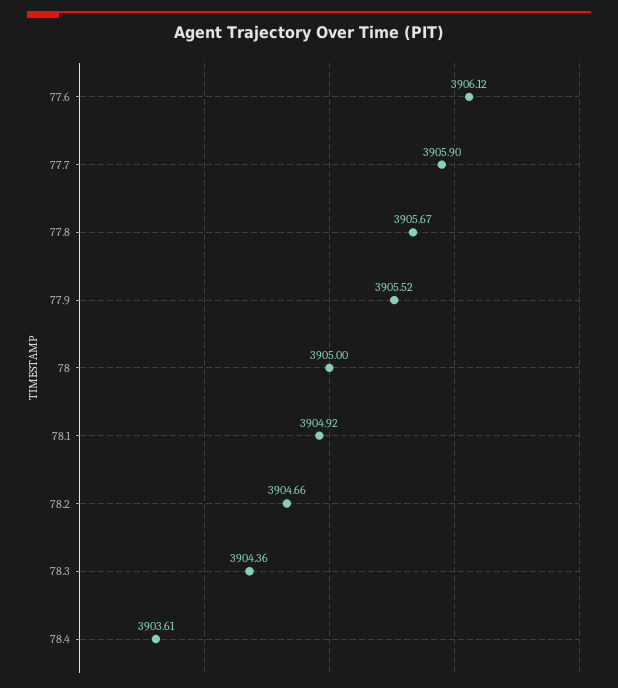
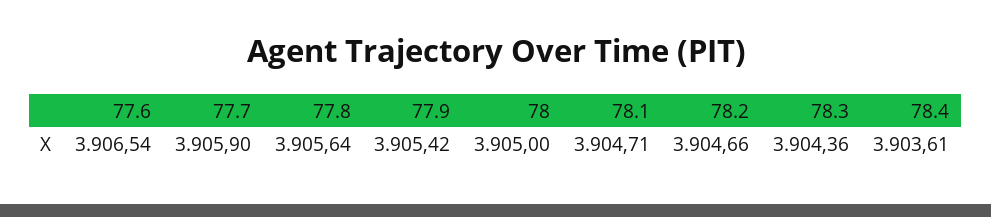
  {
-   "77.6": 3906.12,
+   "77.6": 3906.54,
    "77.7": 3905.9,
-   "77.8": 3905.67,
+   "77.8": 3905.64,
-   "77.9": 3905.52,
+   "77.9": 3905.42,
    "78": 3905,
-   "78.1": 3904.92,
+   "78.1": 3904.71,
    "78.2": 3904.66,
    "78.3": 3904.36,
    "78.4": 3903.61
  }

